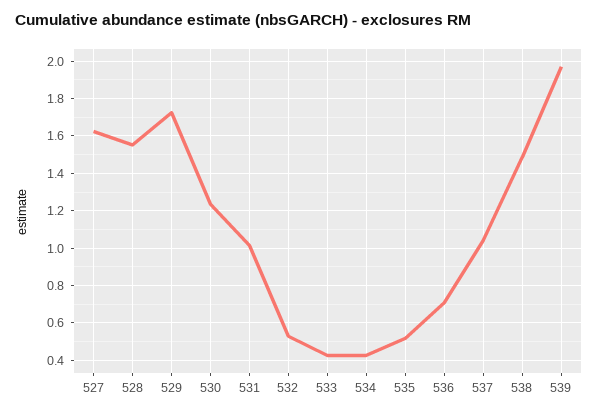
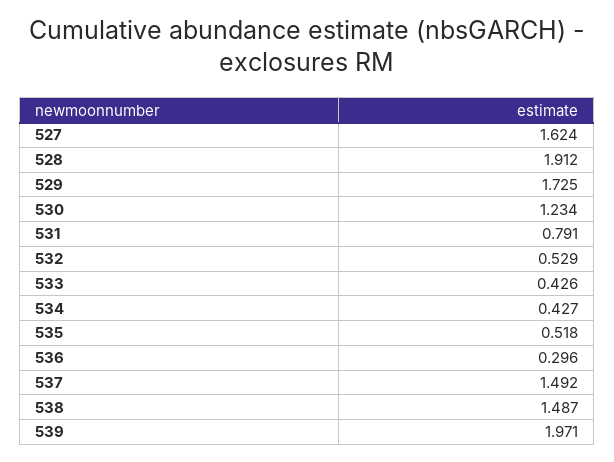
  {
    "527": 1.624,
-   "528": 1.55,
+   "528": 1.912,
    "529": 1.725,
    "530": 1.234,
-   "531": 1,
+   "531": 0.791,
    "532": 0.529,
    "533": 0.426,
    "534": 0.427,
    "535": 0.518,
-   "536": 0.7,
+   "536": 0.296,
-   "537": 1.05,
+   "537": 1.492,
    "538": 1.487,
    "539": 1.971
  }

